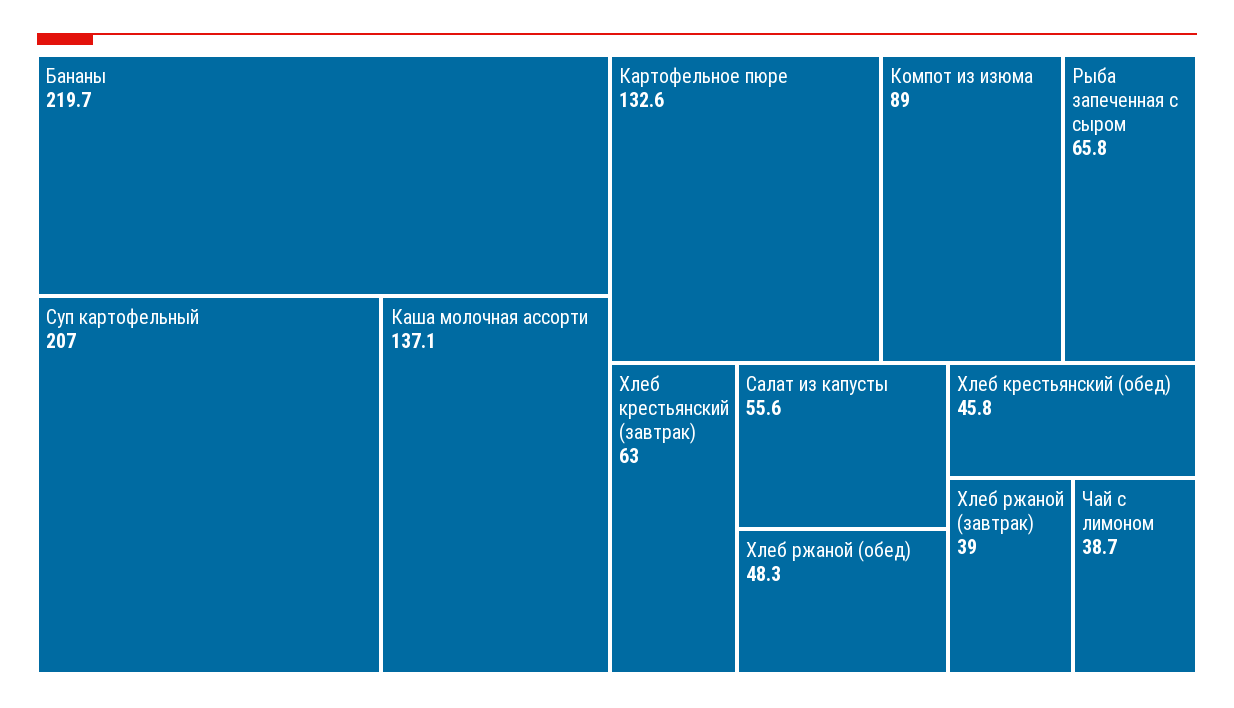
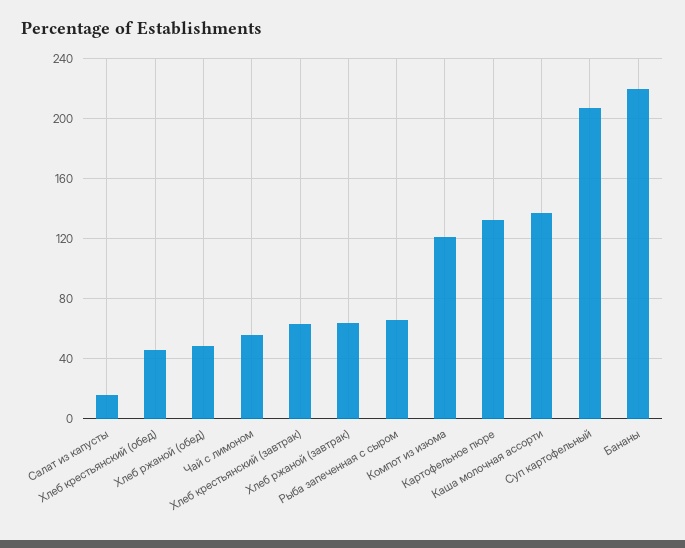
  {
    "Бананы": 219.7,
    "Суп картофельный": 207,
    "Каша молочная ассорти": 137.1,
    "Картофельное пюре": 132.6,
-   "Компот из изюма": 89,
+   "Компот из изюма": 120,
    "Рыба запеченная с сыром": 65.8,
    "Хлеб крестьянский (завтрак)": 63,
-   "Салат из капусты": 55.6,
+   "Салат из капусты": 15,
    "Хлеб ржаной (обед)": 48.3,
    "Хлеб крестьянский (обед)": 45.8,
-   "Хлеб ржаной (завтрак)": 39,
+   "Хлеб ржаной (завтрак)": 65,
-   "Чай с лимоном": 38.7
+   "Чай с лимоном": 55
  }

